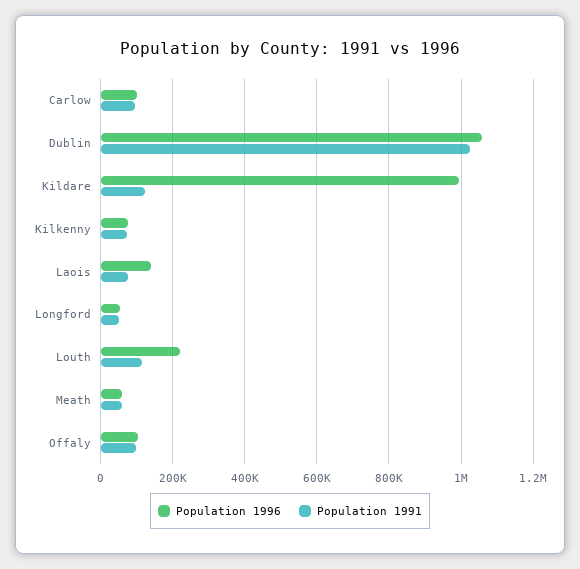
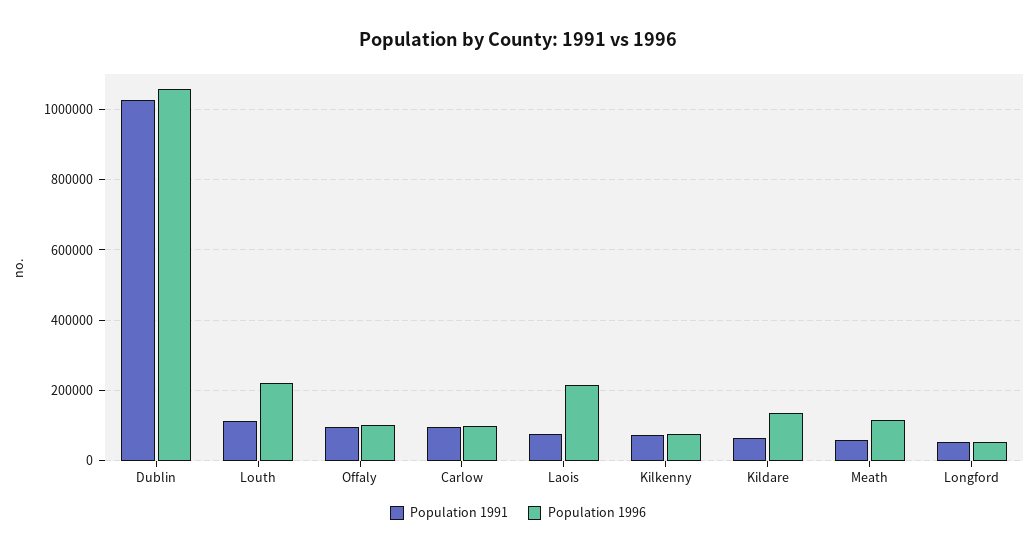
  {
    "Population 1996": {
      "Carlow": 100000,
      "Dublin": 1060000,
-     "Kildare": 1000000,
+     "Kildare": 140000,
      "Kilkenny": 80000,
-     "Laois": 140000,
+     "Laois": 220000,
      "Longford": 60000,
      "Louth": 220000,
-     "Meath": 60000,
+     "Meath": 120000,
      "Offaly": 100000
    },
    "Population 1991": {
      "Carlow": 100000,
      "Dublin": 1020000,
-     "Kildare": 120000,
+     "Kildare": 60000,
      "Kilkenny": 80000,
      "Laois": 80000,
      "Longford": 60000,
      "Louth": 120000,
      "Meath": 60000,
      "Offaly": 100000
    }
  }

